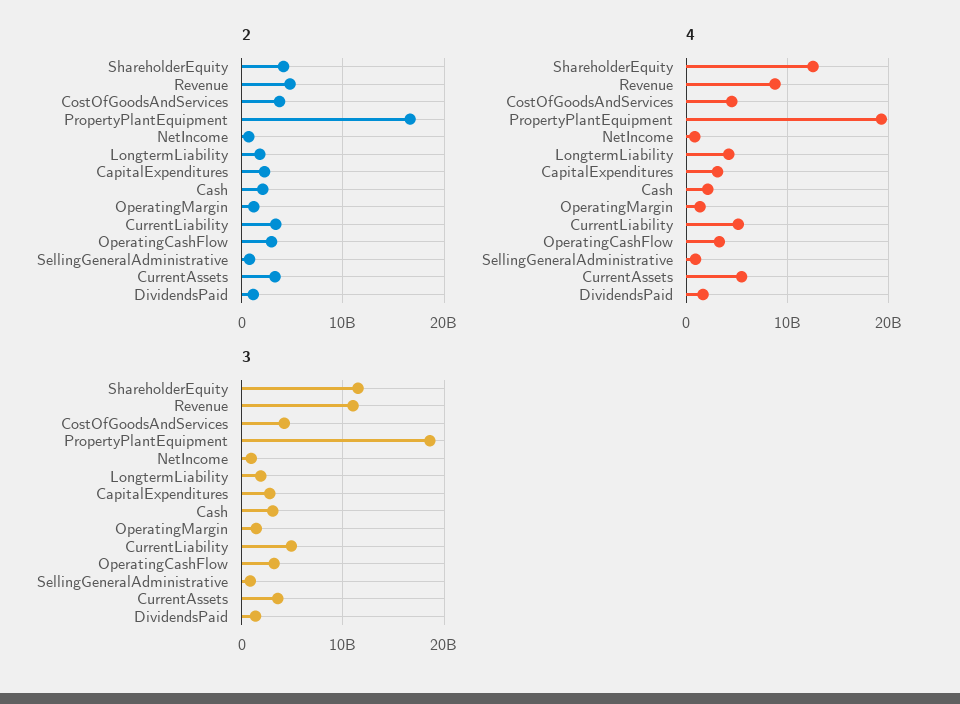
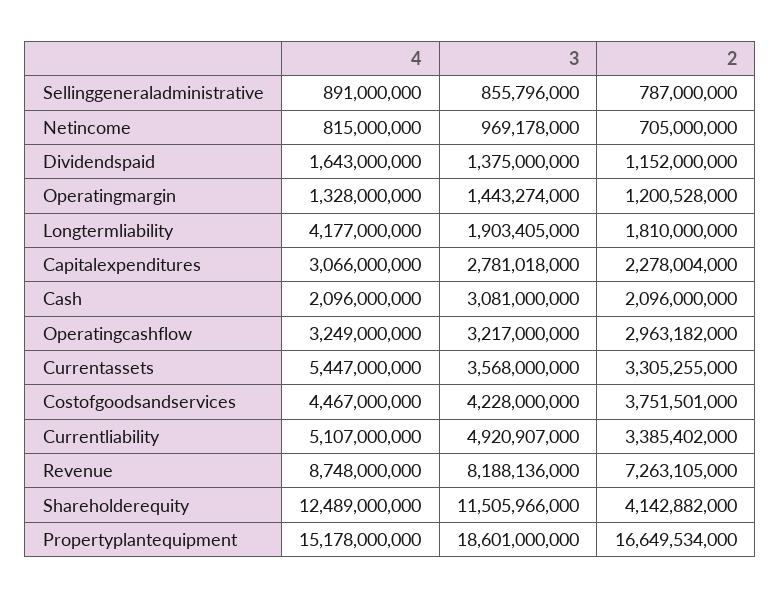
  {
    "2": {
      "ShareholderEquity": 4142882000,
-     "Revenue": 5000000000,
+     "Revenue": 7263105000,
      "CostOfGoodsAndServices": 3751501000,
      "PropertyPlantEquipment": 16649534000,
      "NetIncome": 705000000,
      "LongtermLiability": 1810000000,
      "CapitalExpenditures": 2278004000,
      "Cash": 2096000000,
      "OperatingMargin": 1200528000,
      "CurrentLiability": 3385402000,
      "OperatingCashFlow": 2963182000,
      "SellingGeneralAdministrative": 787000000,
      "CurrentAssets": 3305255000,
      "DividendsPaid": 1152000000
    },
    "4": {
      "ShareholderEquity": 12489000000,
      "Revenue": 8748000000,
      "CostOfGoodsAndServices": 4467000000,
-     "PropertyPlantEquipment": 19000000000,
+     "PropertyPlantEquipment": 15178000000,
      "NetIncome": 815000000,
      "LongtermLiability": 4177000000,
      "CapitalExpenditures": 3066000000,
      "Cash": 2096000000,
      "OperatingMargin": 1328000000,
      "CurrentLiability": 5107000000,
      "OperatingCashFlow": 3249000000,
      "SellingGeneralAdministrative": 891000000,
      "CurrentAssets": 5447000000,
      "DividendsPaid": 1643000000
    },
    "3": {
      "ShareholderEquity": 11505966000,
-     "Revenue": 11000000000,
+     "Revenue": 8188136000,
      "CostOfGoodsAndServices": 4228000000,
      "PropertyPlantEquipment": 18601000000,
      "NetIncome": 969178000,
      "LongtermLiability": 1903405000,
      "CapitalExpenditures": 2781018000,
      "Cash": 3081000000,
      "OperatingMargin": 1443274000,
      "CurrentLiability": 4920907000,
      "OperatingCashFlow": 3217000000,
      "SellingGeneralAdministrative": 855796000,
      "CurrentAssets": 3568000000,
      "DividendsPaid": 1375000000
    }
  }

